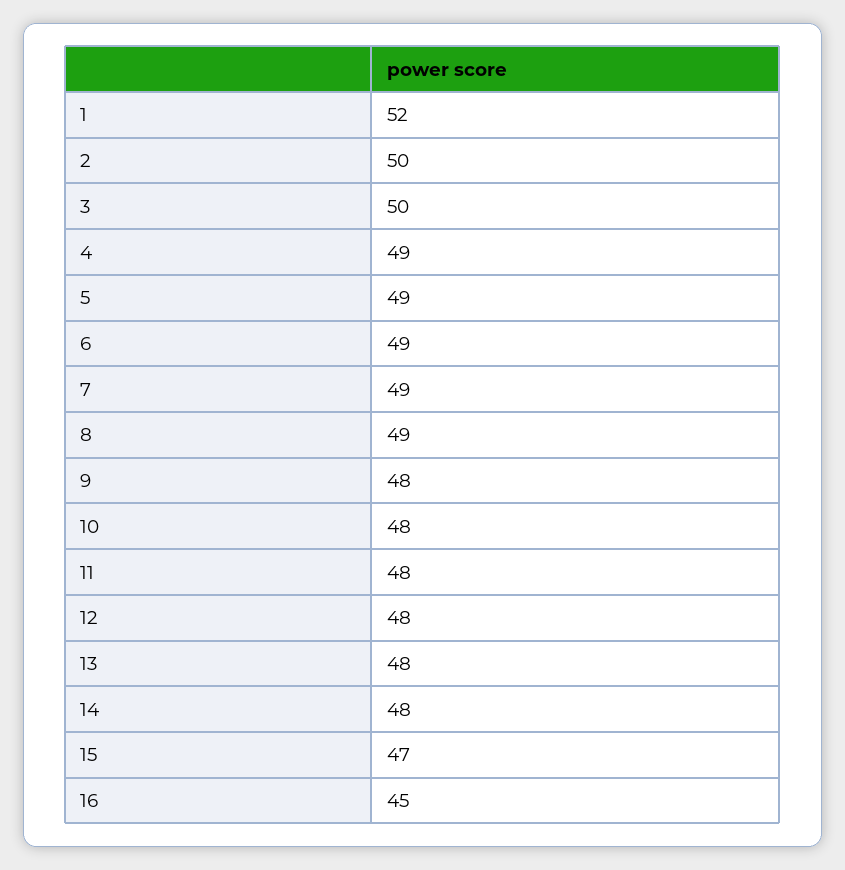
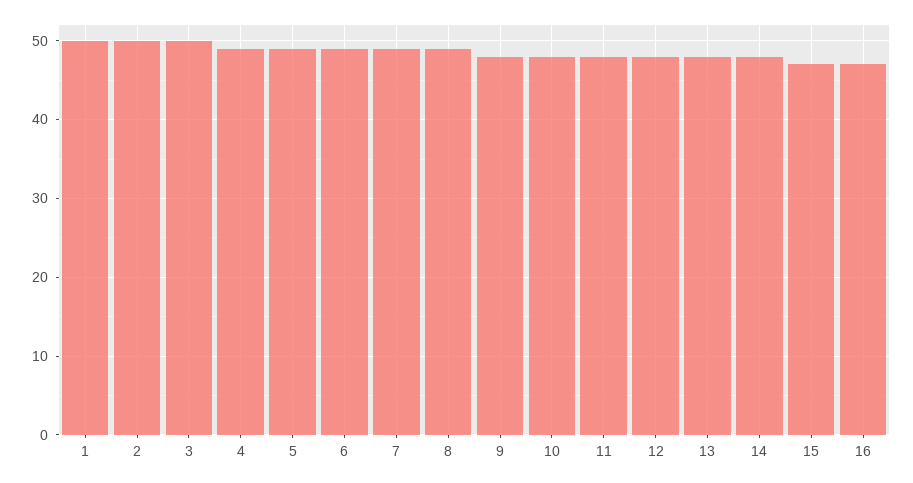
  {
-   "1": 52,
+   "1": 50,
    "2": 50,
    "3": 50,
    "4": 49,
    "5": 49,
    "6": 49,
    "7": 49,
    "8": 49,
    "9": 48,
    "10": 48,
    "11": 48,
    "12": 48,
    "13": 48,
    "14": 48,
    "15": 47,
-   "16": 45
+   "16": 47
  }

